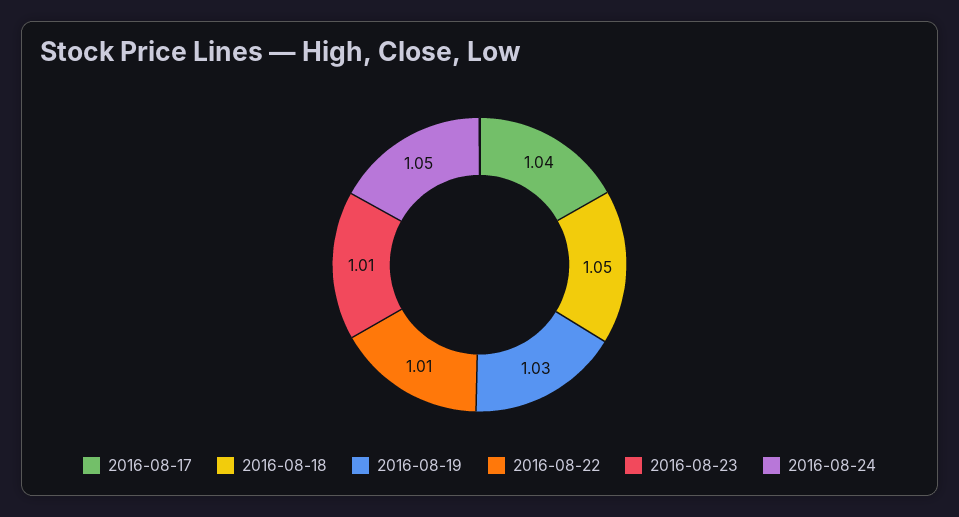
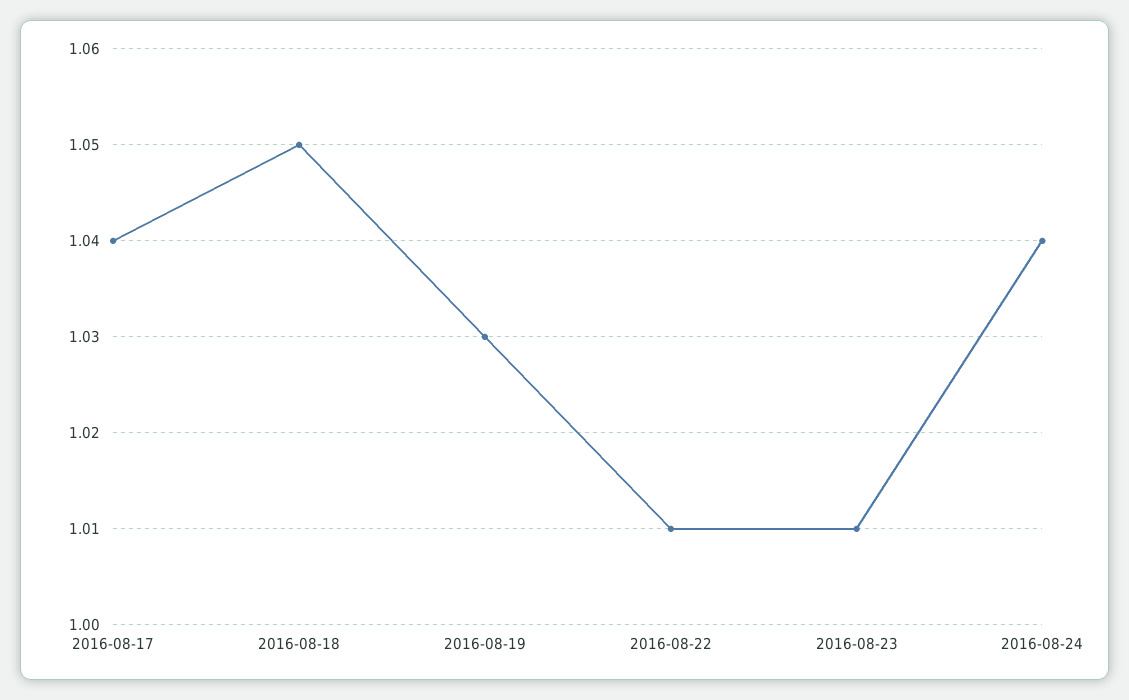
  {
    "2016-08-17": 1.04,
    "2016-08-18": 1.05,
    "2016-08-19": 1.03,
    "2016-08-22": 1.01,
    "2016-08-23": 1.01,
-   "2016-08-24": 1.05
+   "2016-08-24": 1.04
  }

